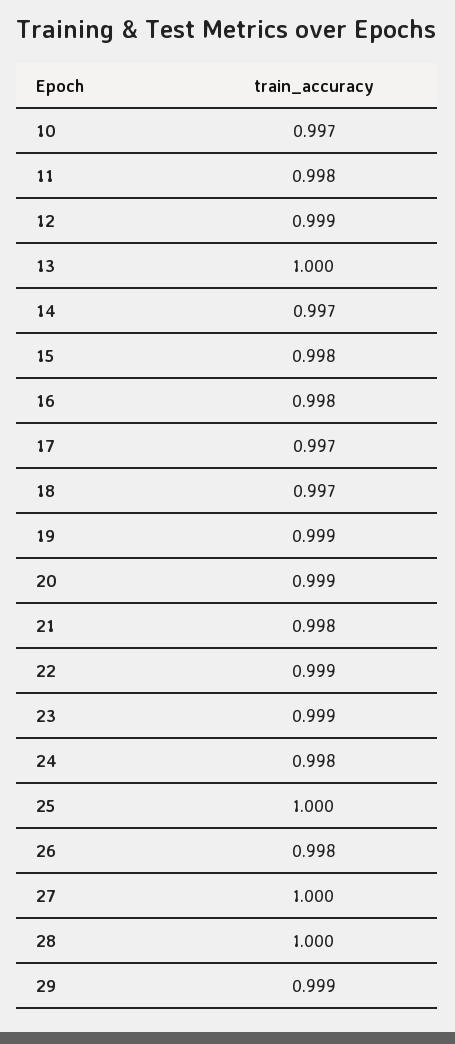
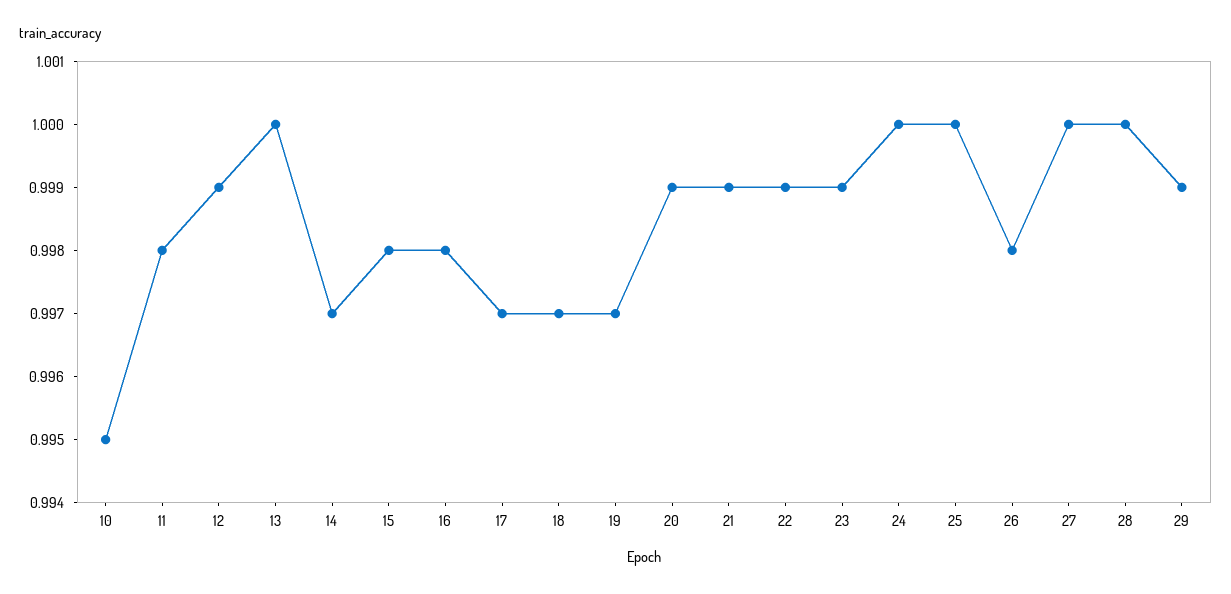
  {
-   "10": 0.997,
+   "10": 0.995,
    "11": 0.998,
    "12": 0.999,
    "13": 1,
    "14": 0.997,
    "15": 0.998,
    "16": 0.998,
    "17": 0.997,
    "18": 0.997,
-   "19": 0.999,
+   "19": 0.997,
    "20": 0.999,
-   "21": 0.998,
+   "21": 0.999,
    "22": 0.999,
    "23": 0.999,
-   "24": 0.998,
+   "24": 1,
    "25": 1,
    "26": 0.998,
    "27": 1,
    "28": 1,
    "29": 0.999
  }

